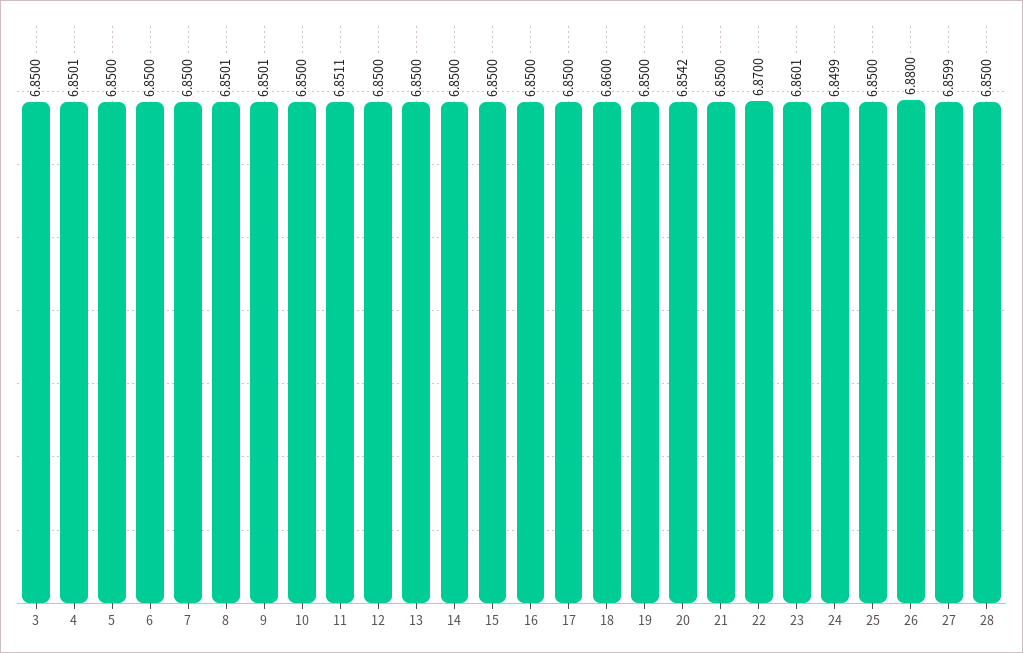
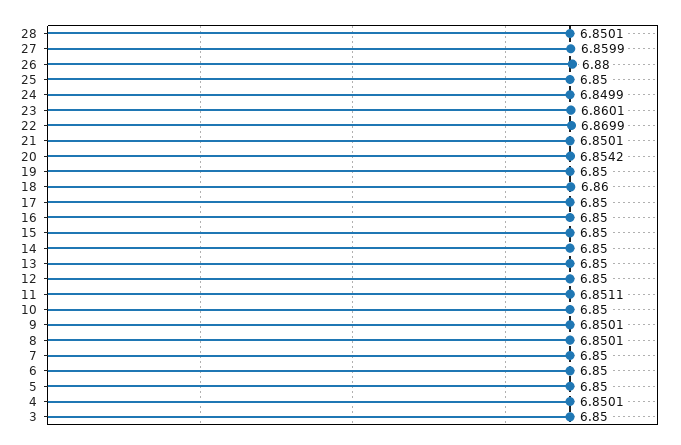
  {
    "3": 6.85,
    "4": 6.8501,
    "5": 6.85,
    "6": 6.85,
    "7": 6.85,
    "8": 6.8501,
    "9": 6.8501,
    "10": 6.85,
    "11": 6.8511,
    "12": 6.85,
    "13": 6.85,
    "14": 6.85,
    "15": 6.85,
    "16": 6.85,
    "17": 6.85,
    "18": 6.86,
    "19": 6.85,
    "20": 6.8542,
-   "21": 6.85,
+   "21": 6.8501,
-   "22": 6.87,
+   "22": 6.8699,
    "23": 6.8601,
    "24": 6.8499,
    "25": 6.85,
    "26": 6.88,
    "27": 6.8599,
-   "28": 6.85
+   "28": 6.8501
  }

